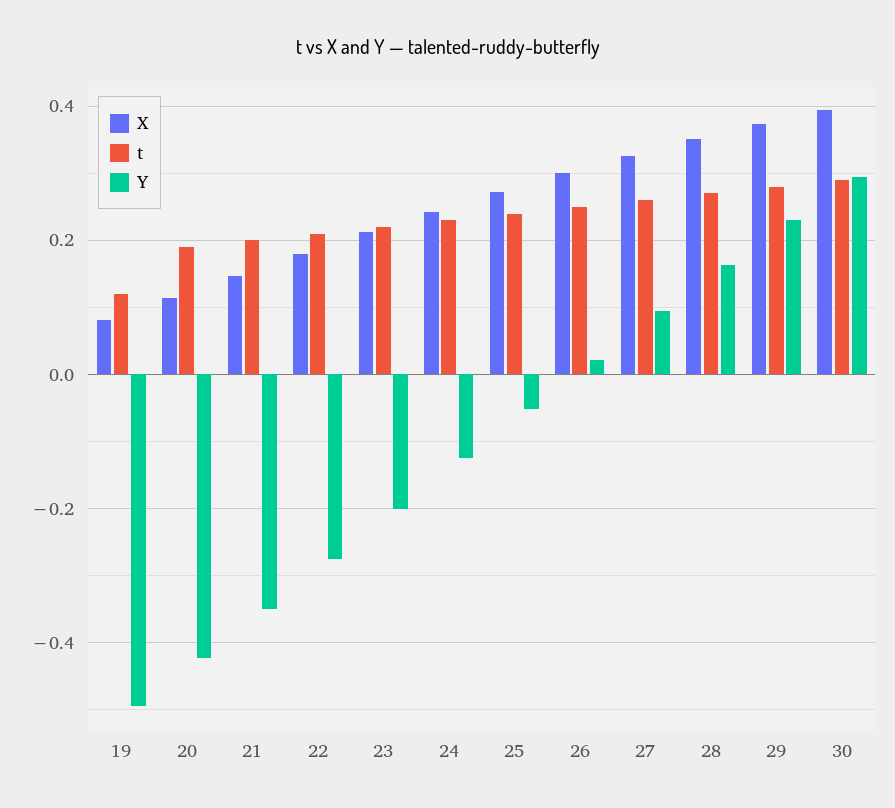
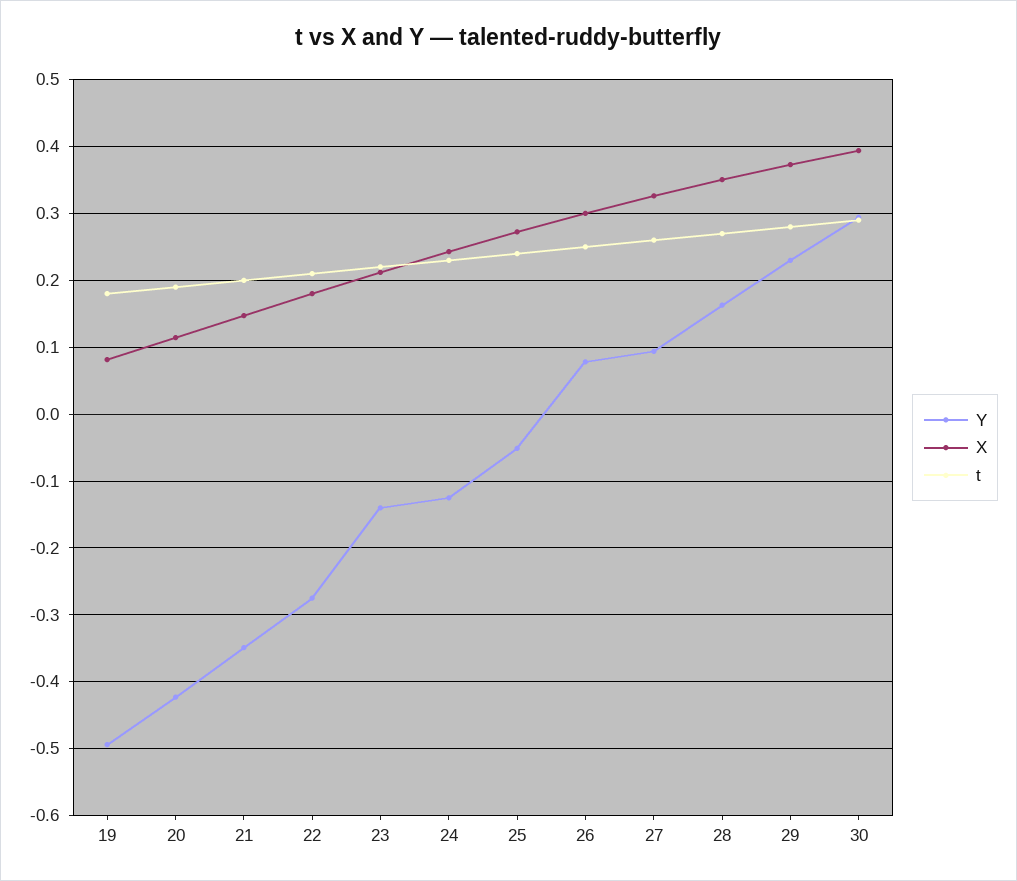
  {
    "X": {
      "19": 0.08,
      "20": 0.11,
      "21": 0.15,
      "22": 0.18,
      "23": 0.21,
      "24": 0.24,
      "25": 0.27,
      "26": 0.3,
      "27": 0.33,
      "28": 0.35,
      "29": 0.37,
      "30": 0.39
    },
    "t": {
-     "19": 0.12,
+     "19": 0.18,
      "20": 0.19,
      "21": 0.2,
      "22": 0.21,
      "23": 0.22,
      "24": 0.23,
      "25": 0.24,
      "26": 0.25,
      "27": 0.26,
      "28": 0.27,
      "29": 0.28,
      "30": 0.29
    },
    "Y": {
      "19": -0.49,
      "20": -0.42,
      "21": -0.35,
      "22": -0.28,
-     "23": -0.2,
+     "23": -0.14,
      "24": -0.13,
      "25": -0.05,
-     "26": 0.02,
+     "26": 0.08,
      "27": 0.09,
      "28": 0.16,
      "29": 0.23,
      "30": 0.29
    }
  }

